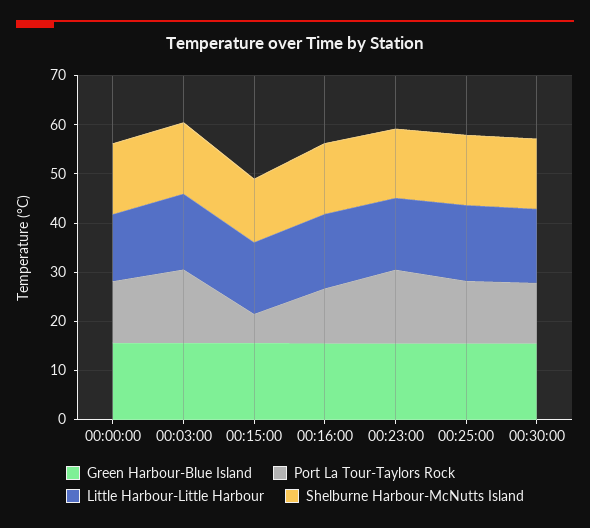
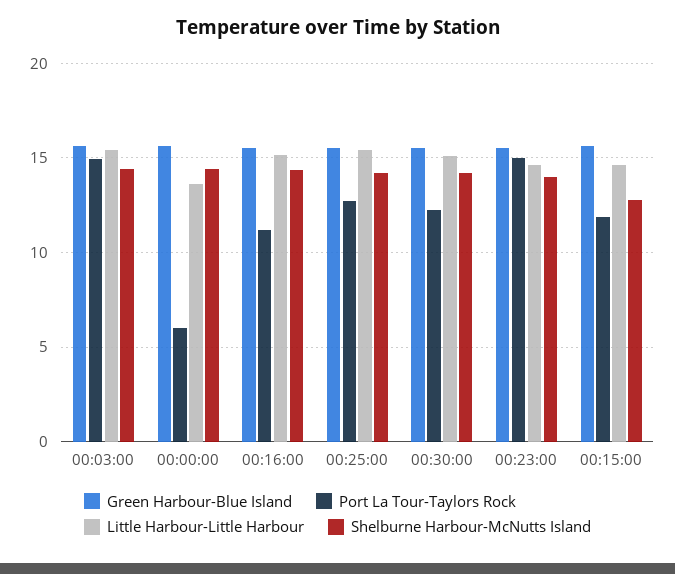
  {
    "Green Harbour-Blue Island": {
      "00:00:00": 15.5,
      "00:03:00": 15.5,
      "00:15:00": 15.5,
      "00:16:00": 15.5,
      "00:23:00": 15.5,
      "00:25:00": 15.5,
      "00:30:00": 15.5
    },
    "Port La Tour-Taylors Rock": {
-     "00:00:00": 12,
+     "00:00:00": 6,
      "00:03:00": 15,
-     "00:15:00": 6,
+     "00:15:00": 12,
      "00:16:00": 11,
      "00:23:00": 15,
      "00:25:00": 12.5,
      "00:30:00": 12.5
    },
    "Little Harbour-Little Harbour": {
      "00:00:00": 13.5,
      "00:03:00": 15.5,
      "00:15:00": 14.5,
      "00:16:00": 15,
      "00:23:00": 14.5,
      "00:25:00": 15.5,
      "00:30:00": 15
    },
    "Shelburne Harbour-McNutts Island": {
      "00:00:00": 14.5,
      "00:03:00": 14.5,
      "00:15:00": 13,
      "00:16:00": 14.5,
      "00:23:00": 14,
      "00:25:00": 14,
      "00:30:00": 14
    }
  }

